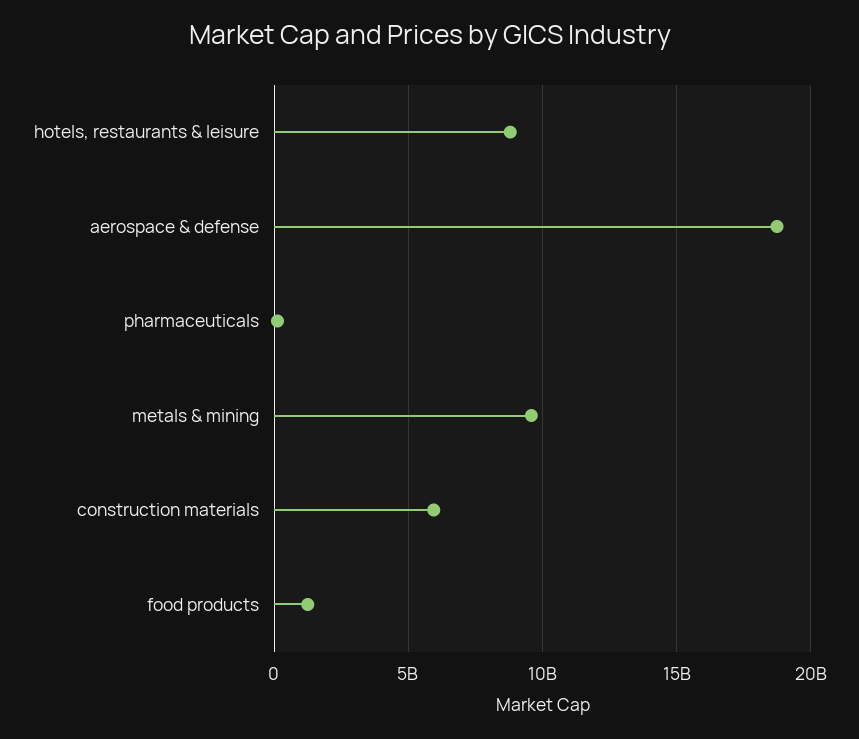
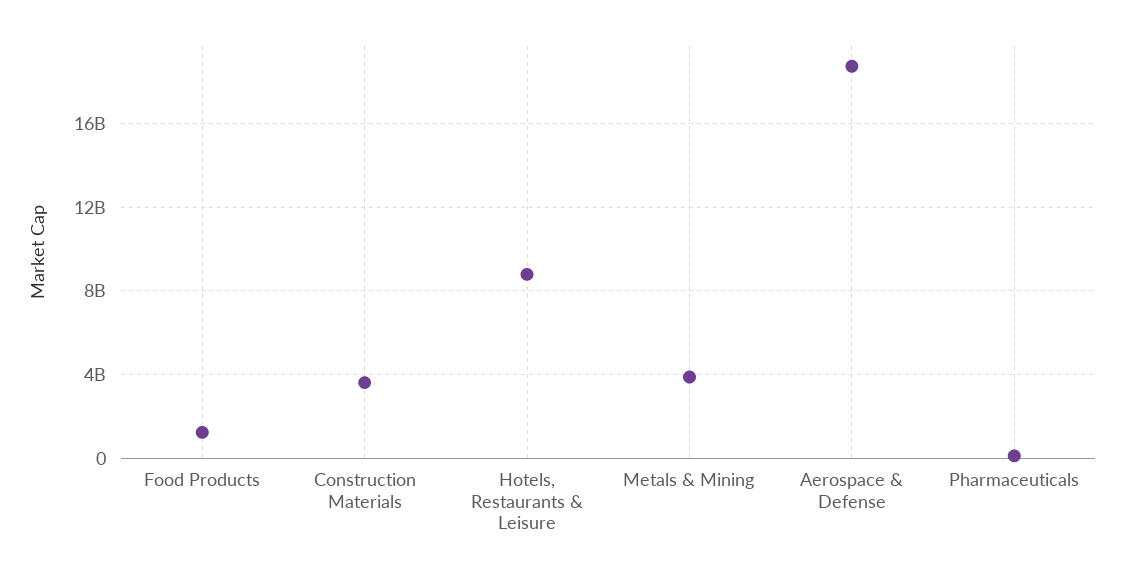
  {
    "hotels, restaurants & leisure": 9000000000,
    "aerospace & defense": 18500000000,
    "pharmaceuticals": 0,
-   "metals & mining": 9500000000,
+   "metals & mining": 4000000000,
-   "construction materials": 6000000000,
+   "construction materials": 3500000000,
    "food products": 1000000000
  }

